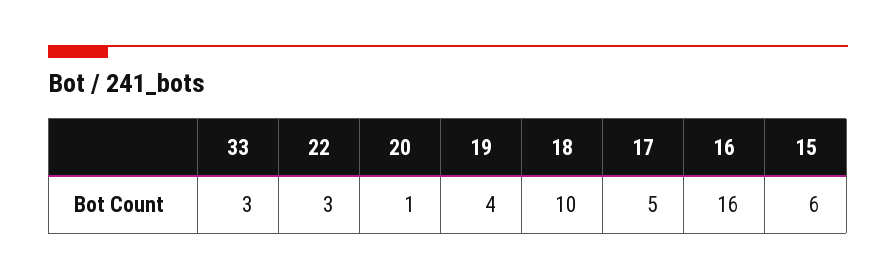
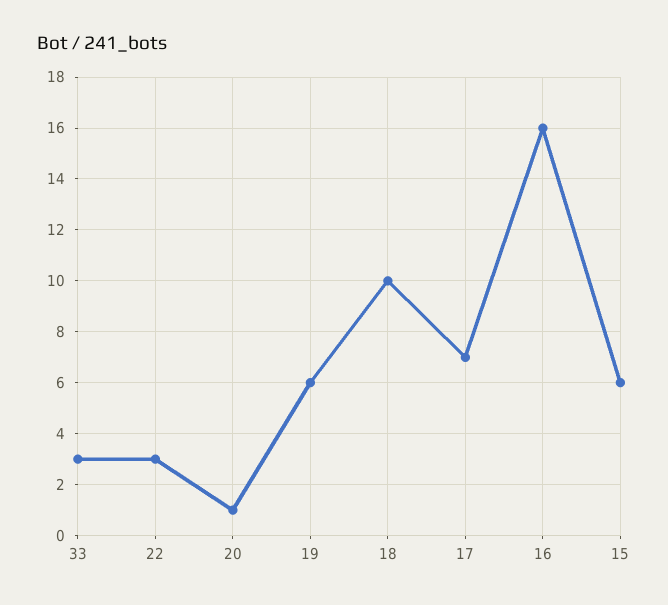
  {
    "33": 3,
    "22": 3,
    "20": 1,
-   "19": 4,
+   "19": 6,
    "18": 10,
-   "17": 5,
+   "17": 7,
    "16": 16,
    "15": 6
  }

